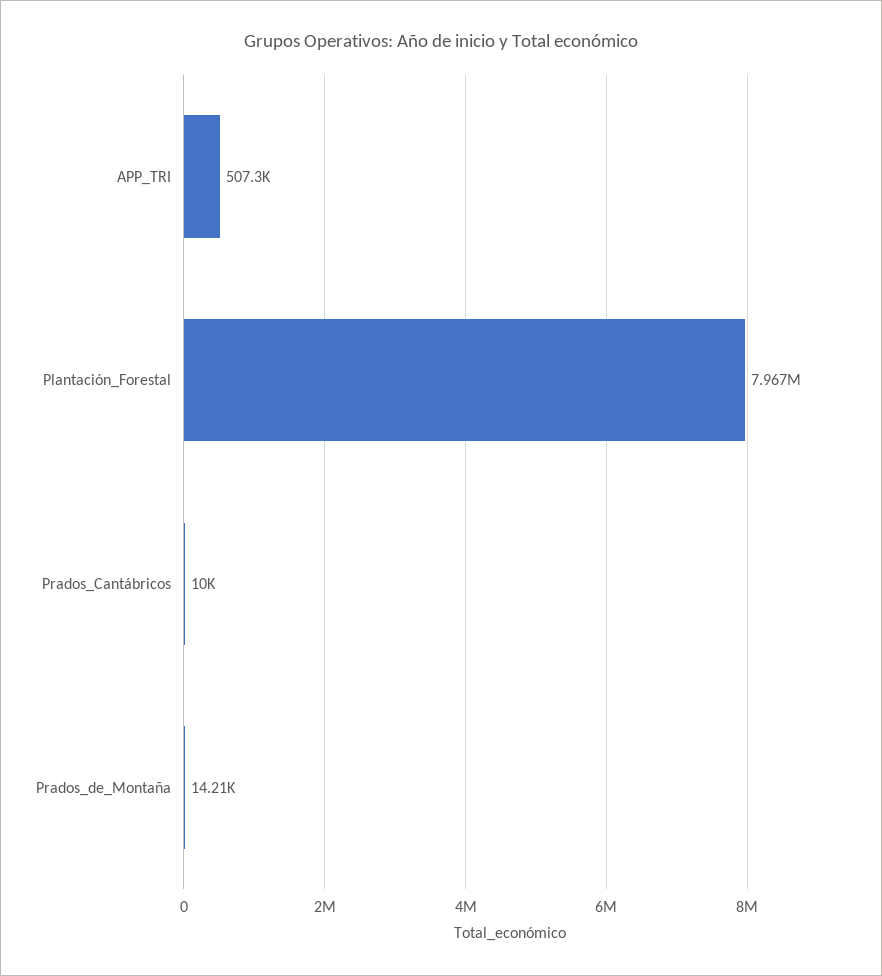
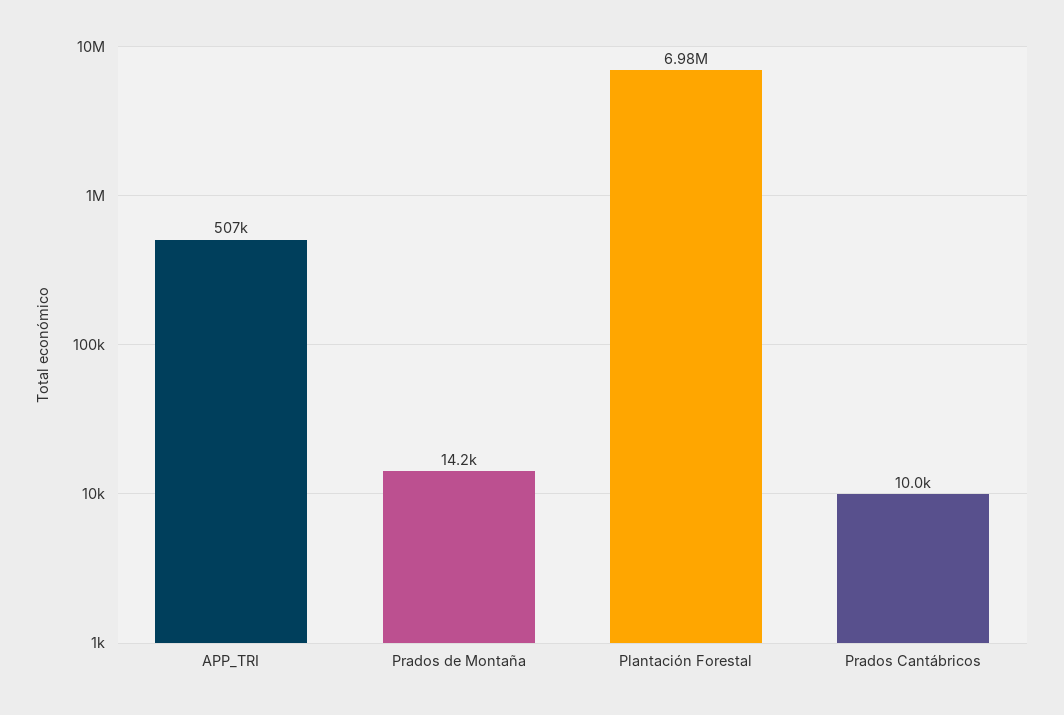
  {
    "APP_TRI": 507300,
-   "Plantación_Forestal": 7967000,
+   "Plantación_Forestal": 6980000,
    "Prados_Cantábricos": 10000,
    "Prados_de_Montaña": 14210
  }

